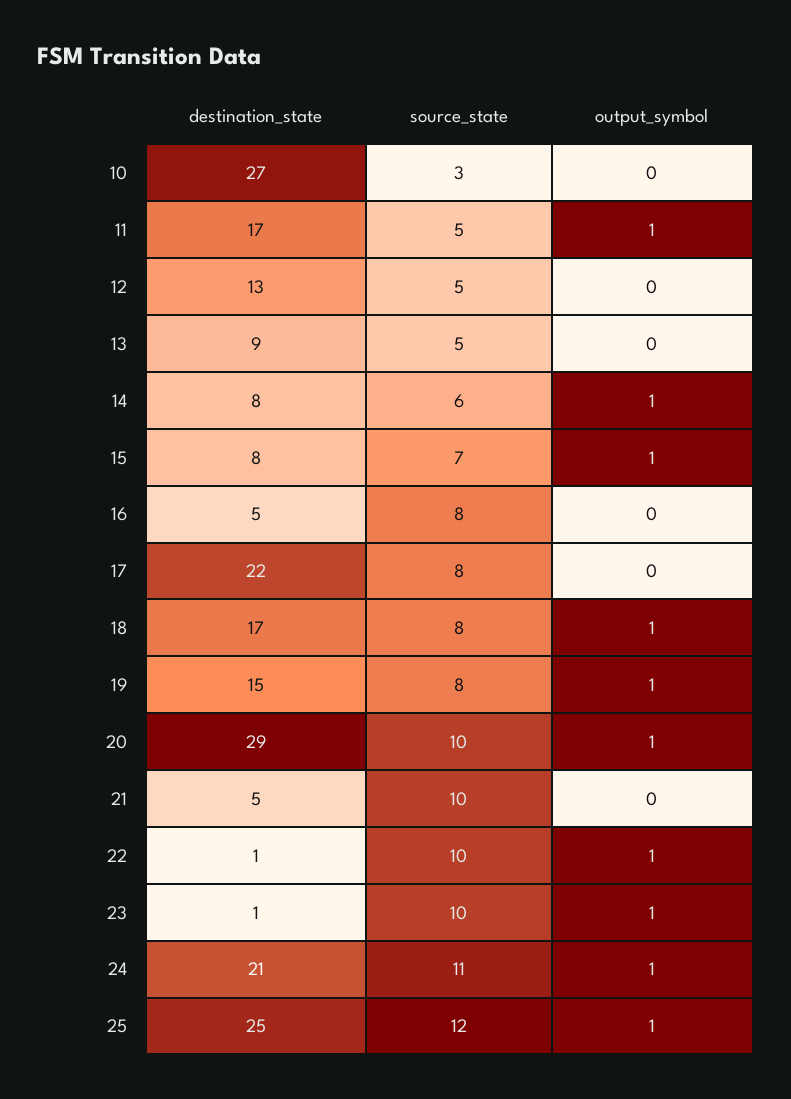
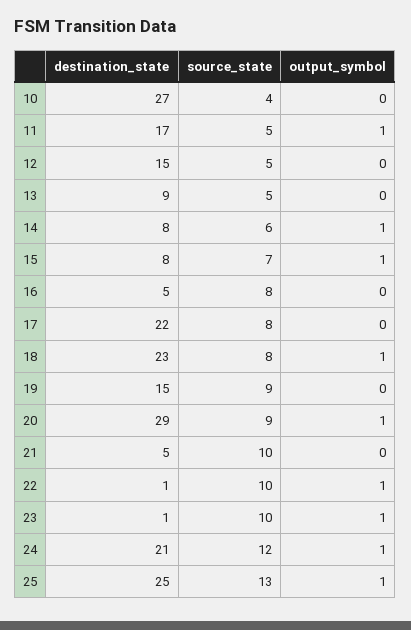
  {
    "destination_state": {
      "10": 27,
      "11": 17,
-     "12": 13,
+     "12": 15,
      "13": 9,
      "14": 8,
      "15": 8,
      "16": 5,
      "17": 22,
-     "18": 17,
+     "18": 23,
      "19": 15,
      "20": 29,
      "21": 5,
      "22": 1,
      "23": 1,
      "24": 21,
      "25": 25
    },
    "source_state": {
-     "10": 3,
+     "10": 4,
      "11": 5,
      "12": 5,
      "13": 5,
      "14": 6,
      "15": 7,
      "16": 8,
      "17": 8,
      "18": 8,
-     "19": 8,
+     "19": 9,
-     "20": 10,
+     "20": 9,
      "21": 10,
      "22": 10,
      "23": 10,
-     "24": 11,
+     "24": 12,
-     "25": 12
+     "25": 13
    },
    "output_symbol": {
      "10": 0,
      "11": 1,
      "12": 0,
      "13": 0,
      "14": 1,
      "15": 1,
      "16": 0,
      "17": 0,
      "18": 1,
-     "19": 1,
+     "19": 0,
      "20": 1,
      "21": 0,
      "22": 1,
      "23": 1,
      "24": 1,
      "25": 1
    }
  }

